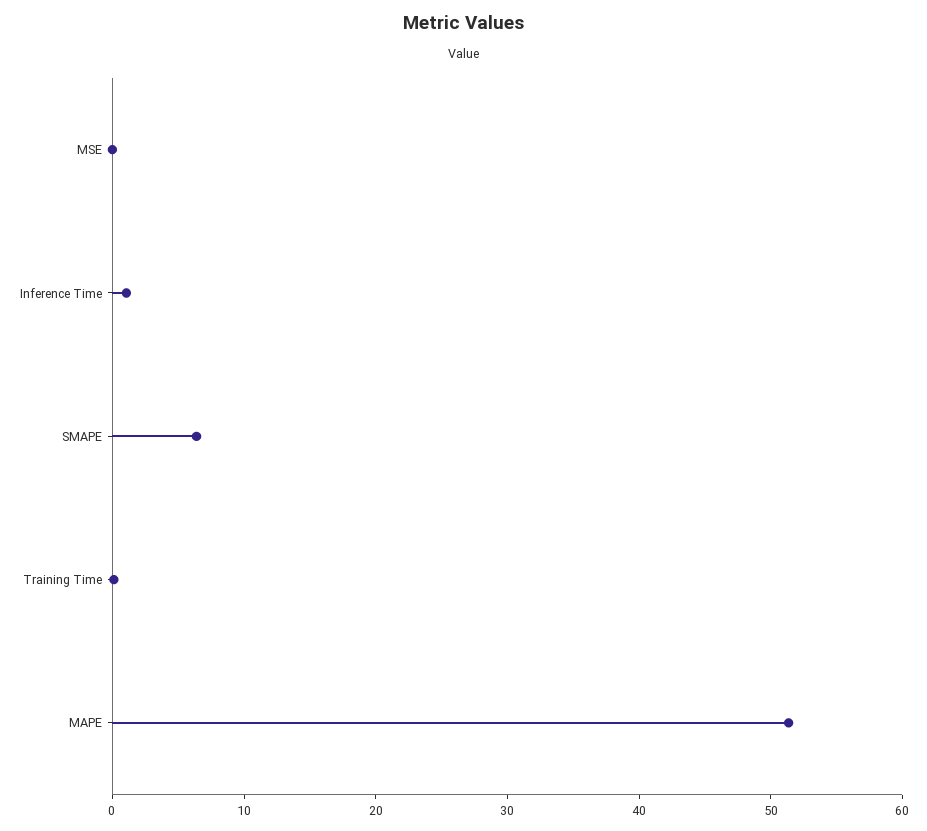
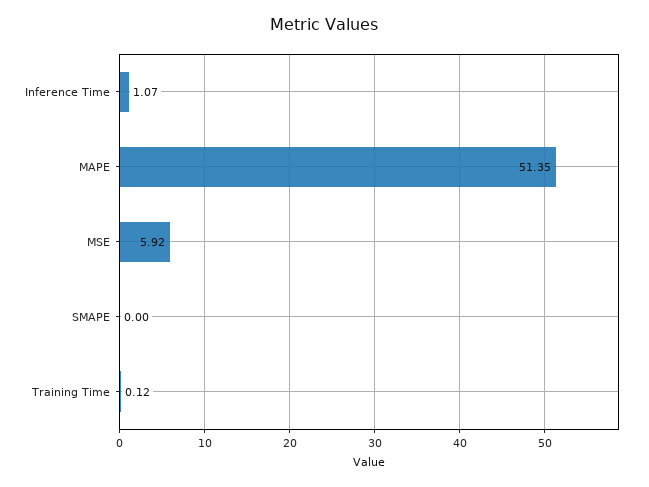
  {
-   "MSE": 0,
+   "MSE": 5.92,
    "Inference Time": 1.07,
-   "SMAPE": 6,
+   "SMAPE": 0,
    "Training Time": 0.12,
    "MAPE": 51.35
  }

